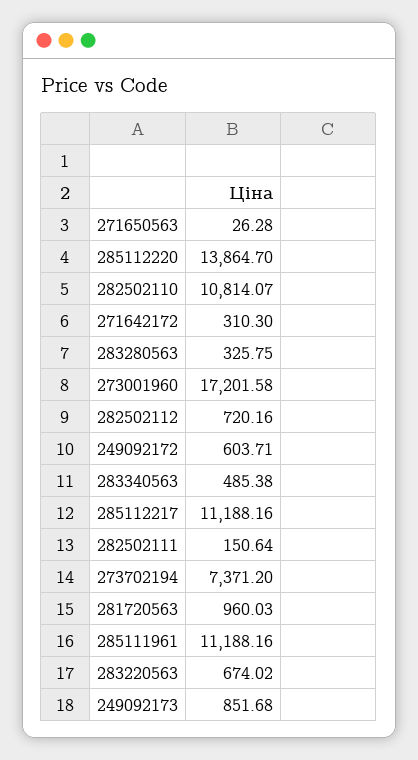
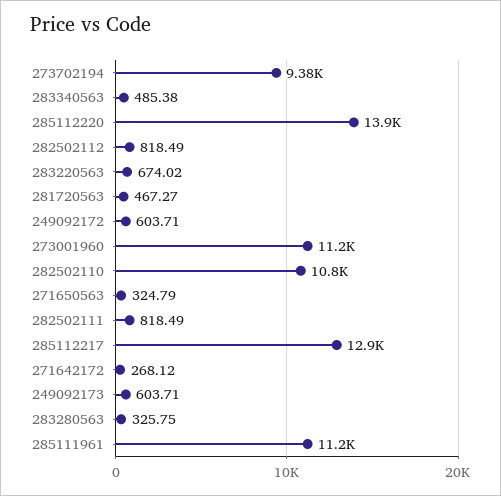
  {
-   "271650563": 26.28,
+   "271650563": 324.79,
    "285112220": 13864.7,
    "282502110": 10814.07,
-   "271642172": 310.3,
+   "271642172": 268.12,
    "283280563": 325.75,
-   "273001960": 17201.58,
+   "273001960": 11200,
-   "282502112": 720.16,
+   "282502112": 818.49,
    "249092172": 603.71,
    "283340563": 485.38,
-   "285112217": 11188.16,
+   "285112217": 12900,
-   "282502111": 150.64,
+   "282502111": 818.49,
-   "273702194": 7371.2,
+   "273702194": 9380,
-   "281720563": 960.03,
+   "281720563": 467.27,
    "285111961": 11188.16,
    "283220563": 674.02,
-   "249092173": 851.68
+   "249092173": 603.71
  }

